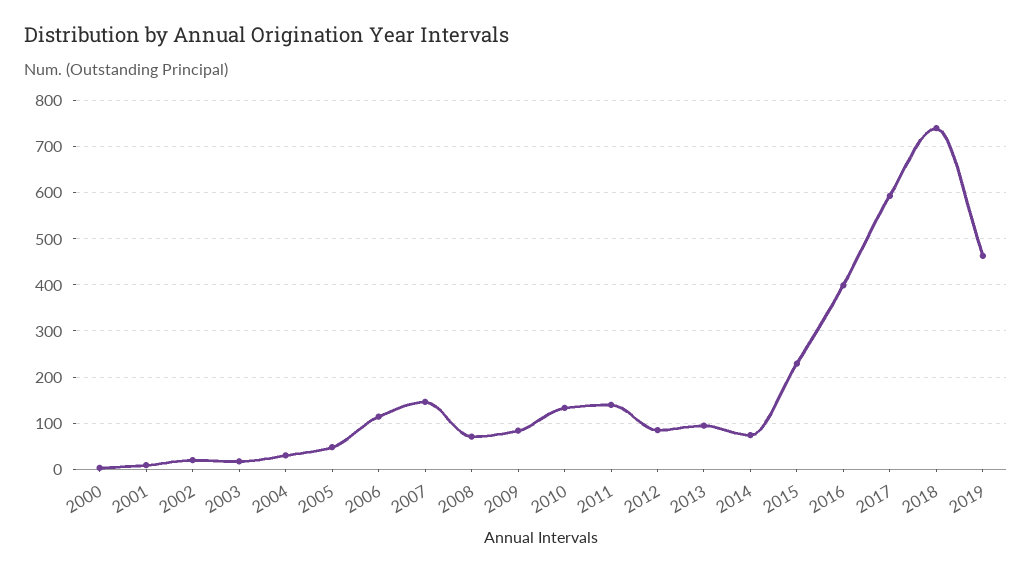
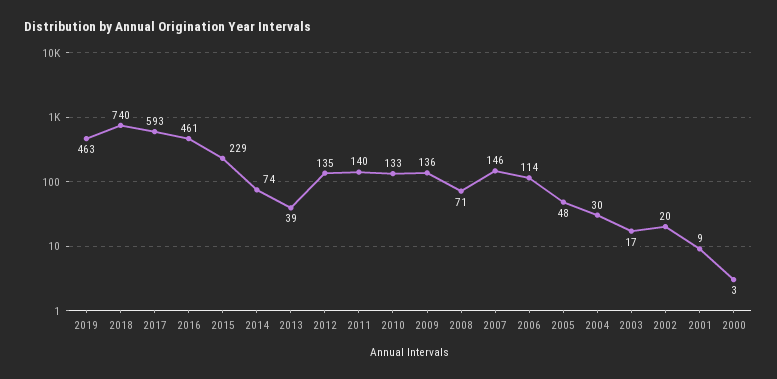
  {
    "2000": 3,
    "2001": 9,
    "2002": 20,
    "2003": 17,
    "2004": 30,
    "2005": 48,
    "2006": 114,
    "2007": 146,
    "2008": 71,
-   "2009": 80,
+   "2009": 136,
    "2010": 133,
    "2011": 140,
-   "2012": 80,
+   "2012": 135,
-   "2013": 100,
+   "2013": 39,
    "2014": 74,
    "2015": 229,
-   "2016": 400,
+   "2016": 461,
    "2017": 593,
    "2018": 740,
    "2019": 463
  }

